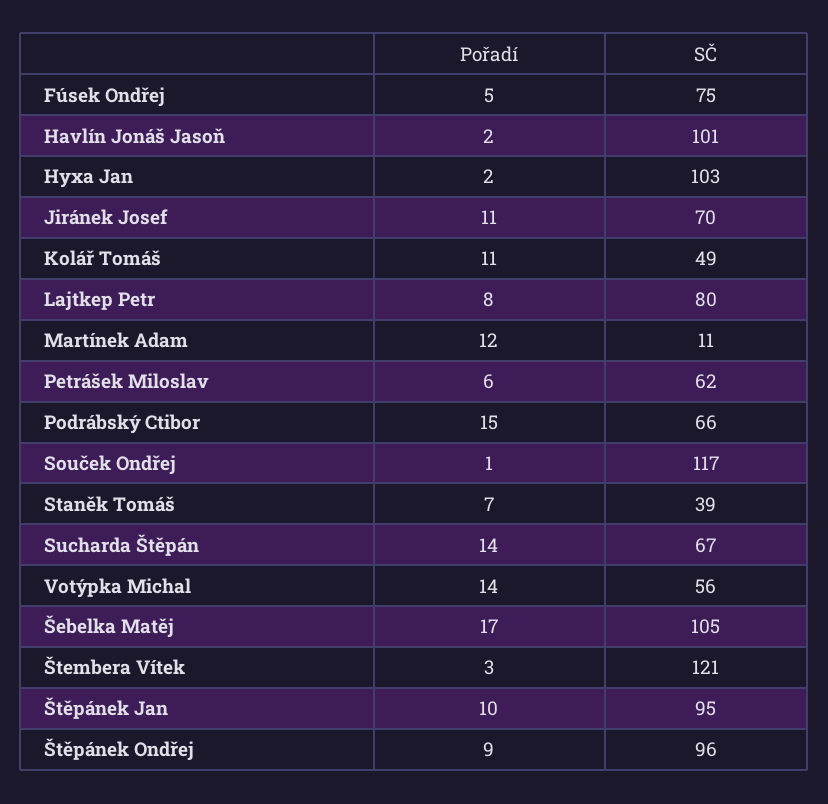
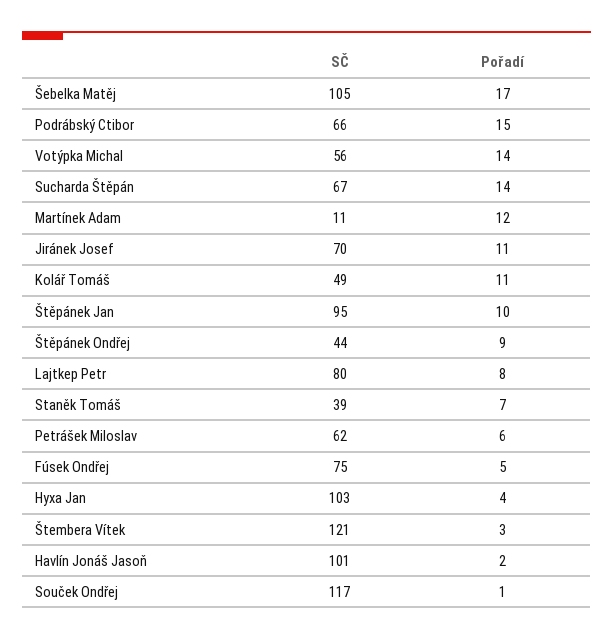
  {
    "Pořadí": {
      "Fúsek Ondřej": 5,
      "Havlín Jonáš Jasoň": 2,
-     "Hyxa Jan": 2,
+     "Hyxa Jan": 4,
      "Jiránek Josef": 11,
      "Kolář Tomáš": 11,
      "Lajtkep Petr": 8,
      "Martínek Adam": 12,
      "Petrášek Miloslav": 6,
      "Podrábský Ctibor": 15,
      "Souček Ondřej": 1,
      "Staněk Tomáš": 7,
      "Sucharda Štěpán": 14,
      "Votýpka Michal": 14,
      "Šebelka Matěj": 17,
      "Štembera Vítek": 3,
      "Štěpánek Jan": 10,
      "Štěpánek Ondřej": 9
    },
    "SČ": {
      "Fúsek Ondřej": 75,
      "Havlín Jonáš Jasoň": 101,
      "Hyxa Jan": 103,
      "Jiránek Josef": 70,
      "Kolář Tomáš": 49,
      "Lajtkep Petr": 80,
      "Martínek Adam": 11,
      "Petrášek Miloslav": 62,
      "Podrábský Ctibor": 66,
      "Souček Ondřej": 117,
      "Staněk Tomáš": 39,
      "Sucharda Štěpán": 67,
      "Votýpka Michal": 56,
      "Šebelka Matěj": 105,
      "Štembera Vítek": 121,
      "Štěpánek Jan": 95,
-     "Štěpánek Ondřej": 96
+     "Štěpánek Ondřej": 44
    }
  }

